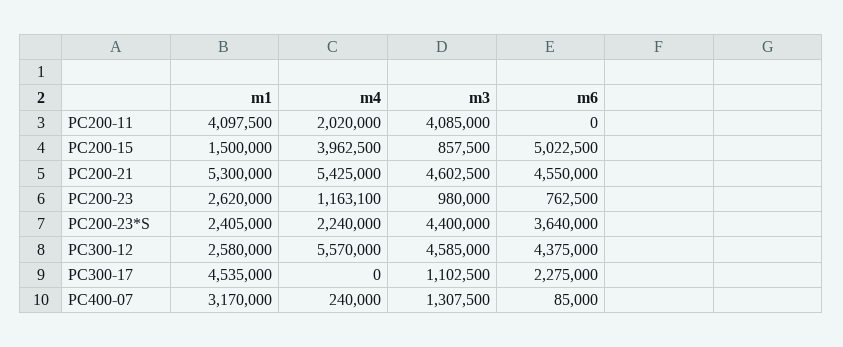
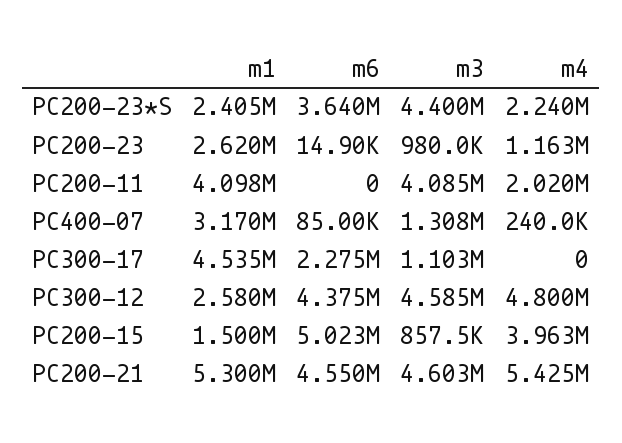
  {
    "m1": {
      "PC200-11": 4097500,
      "PC200-15": 1500000,
      "PC200-21": 5300000,
      "PC200-23": 2620000,
      "PC200-23*S": 2405000,
      "PC300-12": 2580000,
      "PC300-17": 4535000,
      "PC400-07": 3170000
    },
    "m4": {
      "PC200-11": 2020000,
      "PC200-15": 3962500,
      "PC200-21": 5425000,
      "PC200-23": 1163100,
      "PC200-23*S": 2240000,
-     "PC300-12": 5570000,
+     "PC300-12": 4800000,
      "PC300-17": 0,
      "PC400-07": 240000
    },
    "m3": {
      "PC200-11": 4085000,
      "PC200-15": 857500,
      "PC200-21": 4602500,
      "PC200-23": 980000,
      "PC200-23*S": 4400000,
      "PC300-12": 4585000,
      "PC300-17": 1102500,
      "PC400-07": 1307500
    },
    "m6": {
      "PC200-11": 0,
      "PC200-15": 5022500,
      "PC200-21": 4550000,
-     "PC200-23": 762500,
+     "PC200-23": 14900,
      "PC200-23*S": 3640000,
      "PC300-12": 4375000,
      "PC300-17": 2275000,
      "PC400-07": 85000
    }
  }

